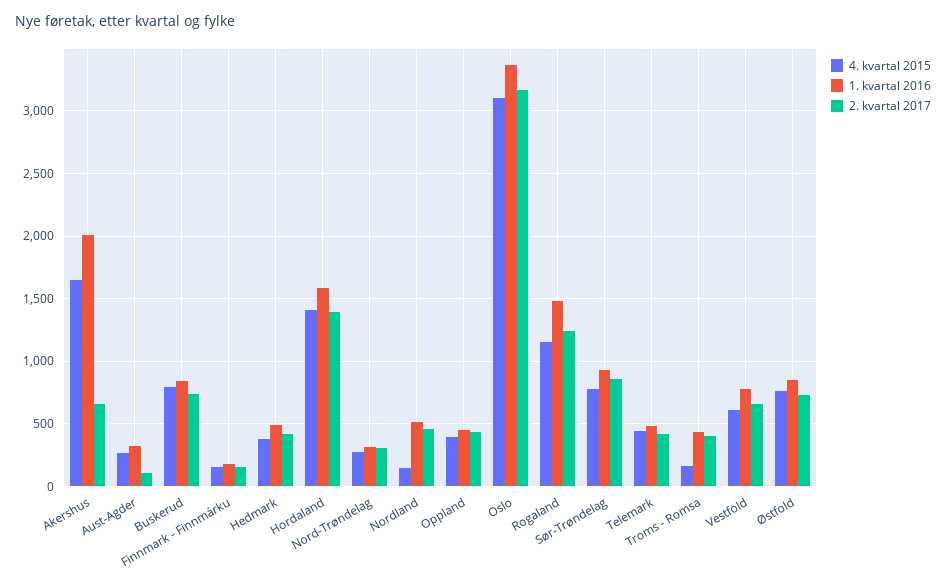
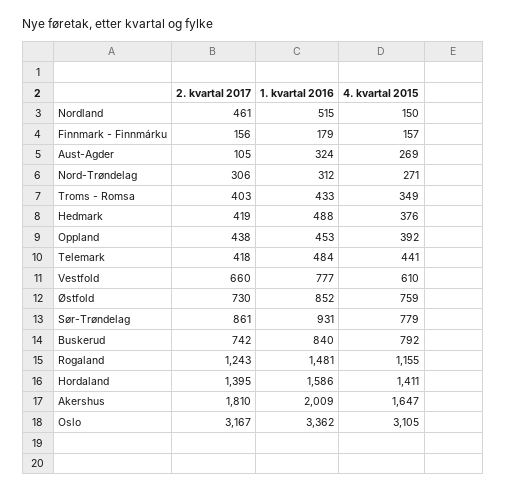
  {
    "4. kvartal 2015": {
      "Akershus": 1647,
      "Aust-Agder": 269,
      "Buskerud": 792,
      "Finnmark - Finnmárku": 157,
      "Hedmark": 376,
      "Hordaland": 1411,
      "Nord-Trøndelag": 271,
      "Nordland": 150,
      "Oppland": 392,
      "Oslo": 3105,
      "Rogaland": 1155,
      "Sør-Trøndelag": 779,
      "Telemark": 441,
-     "Troms - Romsa": 150,
+     "Troms - Romsa": 349,
      "Vestfold": 610,
      "Østfold": 759
    },
    "1. kvartal 2016": {
      "Akershus": 2009,
      "Aust-Agder": 324,
      "Buskerud": 840,
      "Finnmark - Finnmárku": 179,
      "Hedmark": 488,
      "Hordaland": 1586,
      "Nord-Trøndelag": 312,
      "Nordland": 515,
      "Oppland": 453,
      "Oslo": 3362,
      "Rogaland": 1481,
      "Sør-Trøndelag": 931,
      "Telemark": 484,
      "Troms - Romsa": 433,
      "Vestfold": 777,
      "Østfold": 852
    },
    "2. kvartal 2017": {
-     "Akershus": 650,
+     "Akershus": 1810,
      "Aust-Agder": 105,
      "Buskerud": 742,
      "Finnmark - Finnmárku": 156,
      "Hedmark": 419,
      "Hordaland": 1395,
      "Nord-Trøndelag": 306,
      "Nordland": 461,
      "Oppland": 438,
      "Oslo": 3167,
      "Rogaland": 1243,
      "Sør-Trøndelag": 861,
      "Telemark": 418,
      "Troms - Romsa": 403,
      "Vestfold": 660,
      "Østfold": 730
    }
  }

